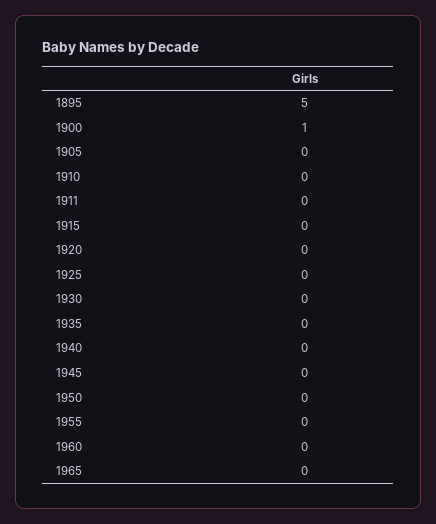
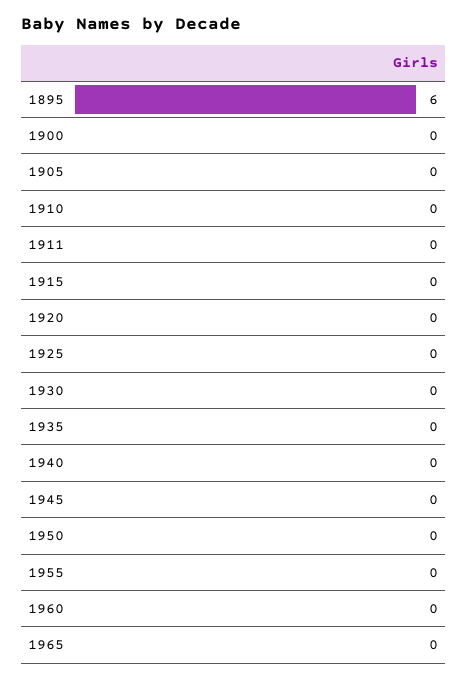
  {
-   "1895": 5,
+   "1895": 6,
-   "1900": 1,
+   "1900": 0,
    "1905": 0,
    "1910": 0,
    "1911": 0,
    "1915": 0,
    "1920": 0,
    "1925": 0,
    "1930": 0,
    "1935": 0,
    "1940": 0,
    "1945": 0,
    "1950": 0,
    "1955": 0,
    "1960": 0,
    "1965": 0
  }

